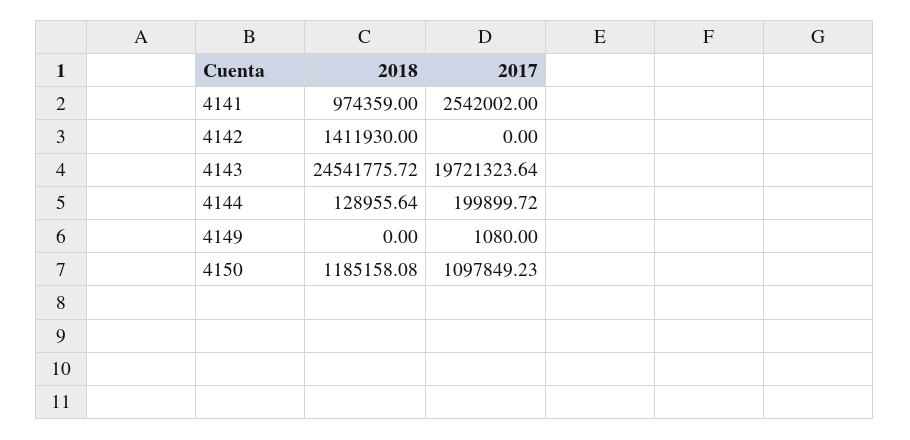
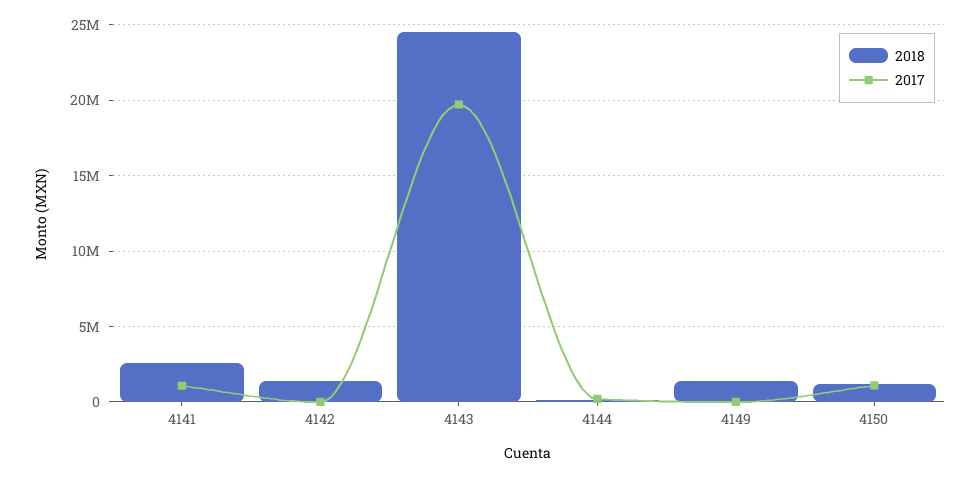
  {
    "2018": {
-     "4141": 974359,
+     "4141": 2500000,
      "4142": 1411930,
      "4143": 24541775.72,
      "4144": 128955.64,
-     "4149": 0,
+     "4149": 1500000,
      "4150": 1185158.08
    },
    "2017": {
-     "4141": 2542002,
+     "4141": 1000000,
      "4142": 0,
      "4143": 19721323.64,
      "4144": 199899.72,
      "4149": 1080,
      "4150": 1097849.23
    }
  }

